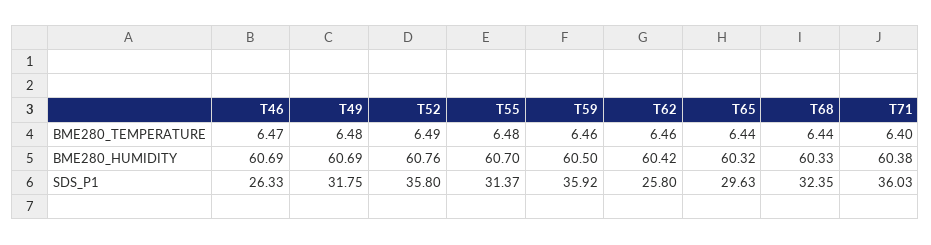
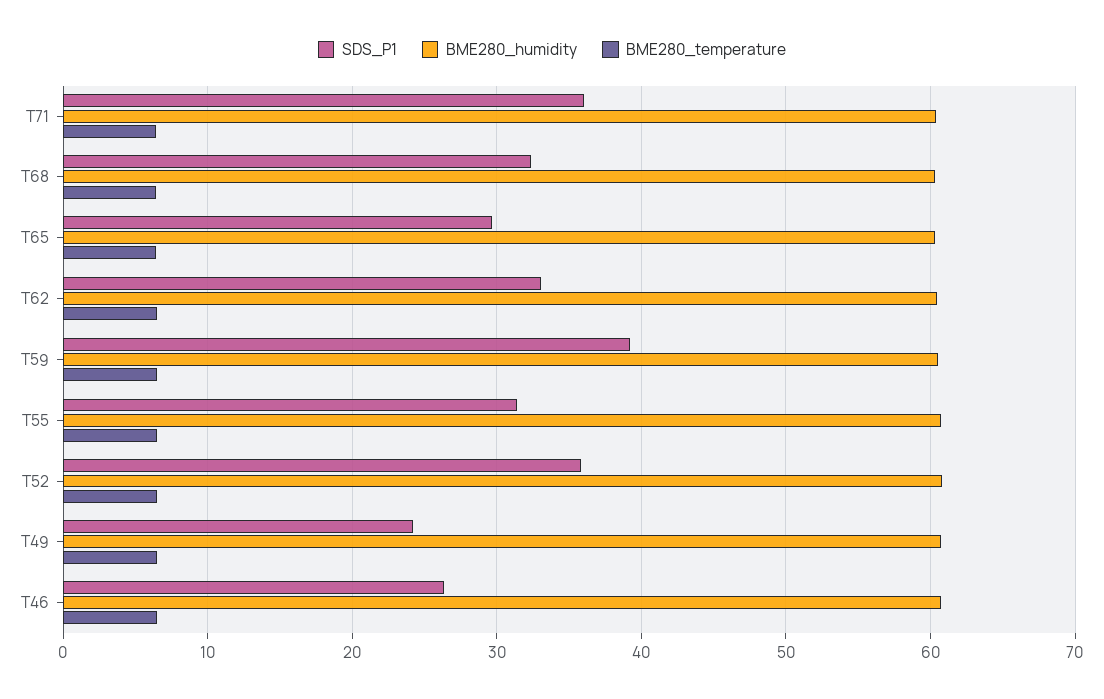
  {
    "BME280_TEMPERATURE": {
      "T46": 6.47,
      "T49": 6.48,
      "T52": 6.49,
      "T55": 6.48,
      "T59": 6.46,
      "T62": 6.46,
      "T65": 6.44,
      "T68": 6.44,
      "T71": 6.4
    },
    "BME280_HUMIDITY": {
      "T46": 60.69,
      "T49": 60.69,
      "T52": 60.76,
      "T55": 60.7,
      "T59": 60.5,
      "T62": 60.42,
      "T65": 60.32,
      "T68": 60.33,
      "T71": 60.38
    },
    "SDS_P1": {
      "T46": 26.33,
-     "T49": 31.75,
+     "T49": 24,
      "T52": 35.8,
      "T55": 31.37,
-     "T59": 35.92,
+     "T59": 39,
-     "T62": 25.8,
+     "T62": 33,
      "T65": 29.63,
      "T68": 32.35,
      "T71": 36.03
    }
  }

